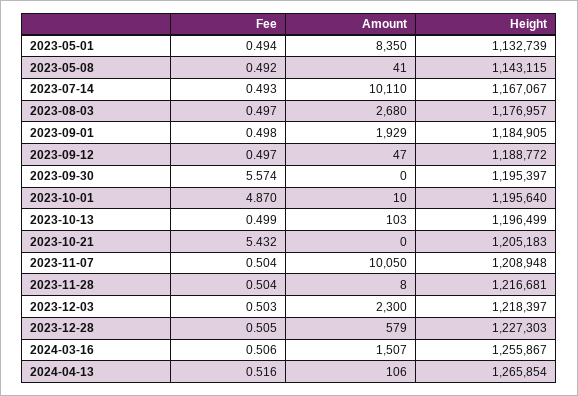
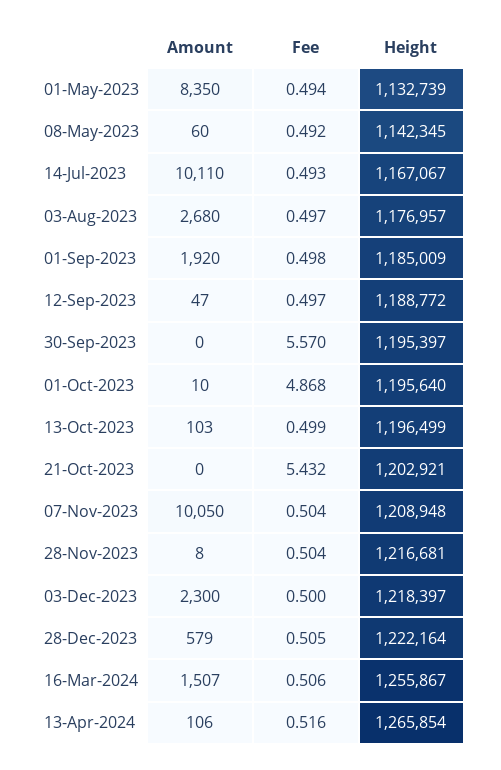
  {
    "Fee": {
      "2023-05-01": 0.494,
      "2023-05-08": 0.492,
      "2023-07-14": 0.493,
      "2023-08-03": 0.497,
      "2023-09-01": 0.498,
      "2023-09-12": 0.497,
-     "2023-09-30": 5.574,
+     "2023-09-30": 5.57,
-     "2023-10-01": 4.87,
+     "2023-10-01": 4.868,
      "2023-10-13": 0.499,
      "2023-10-21": 5.432,
      "2023-11-07": 0.504,
      "2023-11-28": 0.504,
-     "2023-12-03": 0.503,
+     "2023-12-03": 0.5,
      "2023-12-28": 0.505,
      "2024-03-16": 0.506,
      "2024-04-13": 0.516
    },
    "Amount": {
      "2023-05-01": 8350,
-     "2023-05-08": 41,
+     "2023-05-08": 60,
      "2023-07-14": 10110,
      "2023-08-03": 2680,
-     "2023-09-01": 1929,
+     "2023-09-01": 1920,
      "2023-09-12": 47,
      "2023-09-30": 0,
      "2023-10-01": 10,
      "2023-10-13": 103,
      "2023-10-21": 0,
      "2023-11-07": 10050,
      "2023-11-28": 8,
      "2023-12-03": 2300,
      "2023-12-28": 579,
      "2024-03-16": 1507,
      "2024-04-13": 106
    },
    "Height": {
      "2023-05-01": 1132739,
-     "2023-05-08": 1143115,
+     "2023-05-08": 1142345,
      "2023-07-14": 1167067,
      "2023-08-03": 1176957,
-     "2023-09-01": 1184905,
+     "2023-09-01": 1185009,
      "2023-09-12": 1188772,
      "2023-09-30": 1195397,
      "2023-10-01": 1195640,
      "2023-10-13": 1196499,
-     "2023-10-21": 1205183,
+     "2023-10-21": 1202921,
      "2023-11-07": 1208948,
      "2023-11-28": 1216681,
      "2023-12-03": 1218397,
-     "2023-12-28": 1227303,
+     "2023-12-28": 1222164,
      "2024-03-16": 1255867,
      "2024-04-13": 1265854
    }
  }

